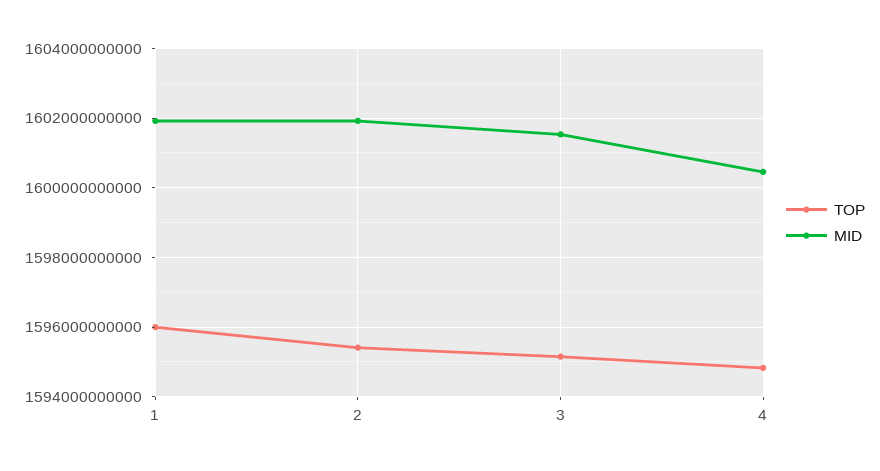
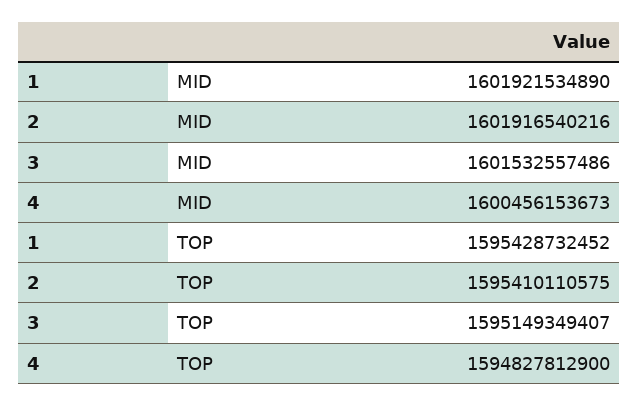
  {
    "TOP": {
-     "1": 1596000000000,
+     "1": 1595428732452,
      "2": 1595410110575,
      "3": 1595149349407,
      "4": 1594827812900
    },
    "MID": {
      "1": 1601921534890,
      "2": 1601916540216,
      "3": 1601532557486,
      "4": 1600456153673
    }
  }

